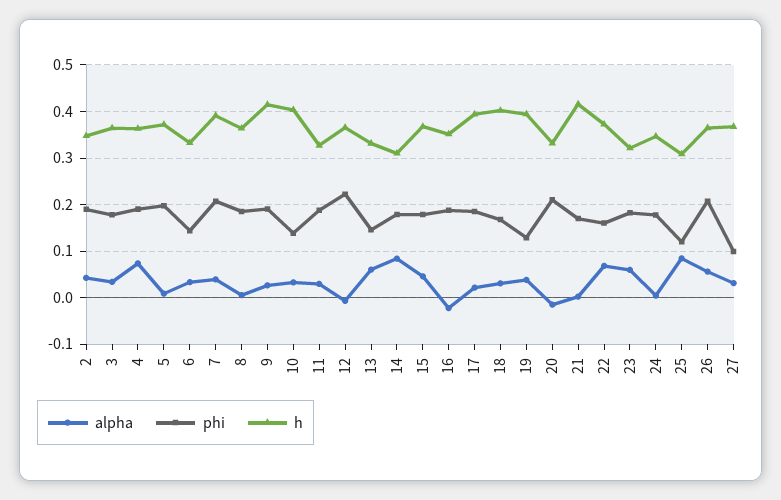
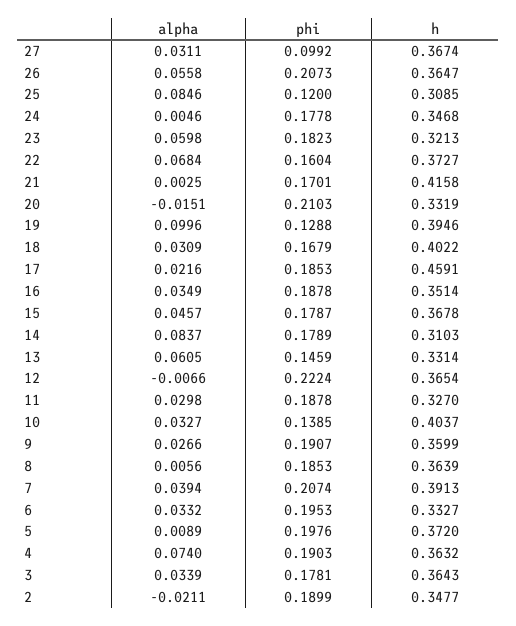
  {
    "alpha": {
-     "2": 0.04,
+     "2": -0.0211,
      "3": 0.0339,
      "4": 0.074,
      "5": 0.0089,
      "6": 0.0332,
      "7": 0.0394,
      "8": 0.0056,
      "9": 0.0266,
      "10": 0.0327,
      "11": 0.0298,
      "12": -0.0066,
      "13": 0.0605,
      "14": 0.0837,
      "15": 0.0457,
-     "16": -0.02,
+     "16": 0.0349,
      "17": 0.0216,
      "18": 0.0309,
-     "19": 0.04,
+     "19": 0.0996,
      "20": -0.0151,
      "21": 0.0025,
      "22": 0.0684,
      "23": 0.0598,
      "24": 0.0046,
      "25": 0.0846,
      "26": 0.0558,
      "27": 0.0311
    },
    "phi": {
      "2": 0.1899,
      "3": 0.1781,
      "4": 0.1903,
      "5": 0.1976,
-     "6": 0.14,
+     "6": 0.1953,
      "7": 0.2074,
      "8": 0.1853,
      "9": 0.1907,
      "10": 0.1385,
      "11": 0.1878,
      "12": 0.2224,
      "13": 0.1459,
      "14": 0.1789,
      "15": 0.1787,
      "16": 0.1878,
      "17": 0.1853,
      "18": 0.1679,
      "19": 0.1288,
      "20": 0.2103,
      "21": 0.1701,
      "22": 0.1604,
      "23": 0.1823,
      "24": 0.1778,
      "25": 0.12,
      "26": 0.2073,
      "27": 0.0992
    },
    "h": {
      "2": 0.3477,
      "3": 0.3643,
      "4": 0.3632,
      "5": 0.372,
      "6": 0.3327,
      "7": 0.3913,
      "8": 0.3639,
-     "9": 0.42,
+     "9": 0.3599,
      "10": 0.4037,
      "11": 0.327,
      "12": 0.3654,
      "13": 0.3314,
      "14": 0.3103,
      "15": 0.3678,
      "16": 0.3514,
-     "17": 0.4,
+     "17": 0.4591,
      "18": 0.4022,
      "19": 0.3946,
      "20": 0.3319,
      "21": 0.4158,
      "22": 0.3727,
      "23": 0.3213,
      "24": 0.3468,
      "25": 0.3085,
      "26": 0.3647,
      "27": 0.3674
    }
  }

